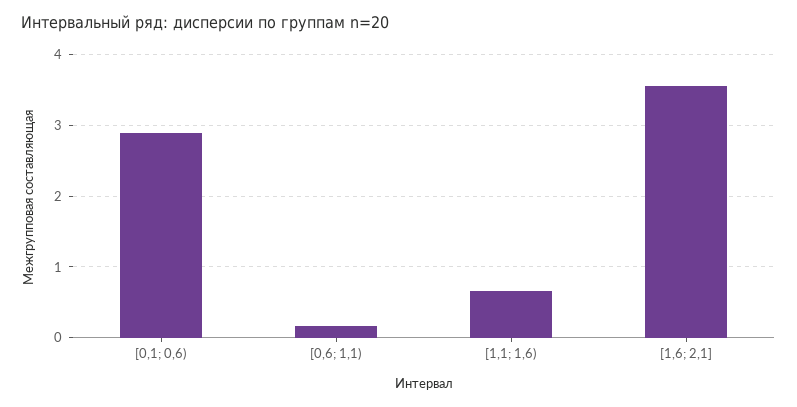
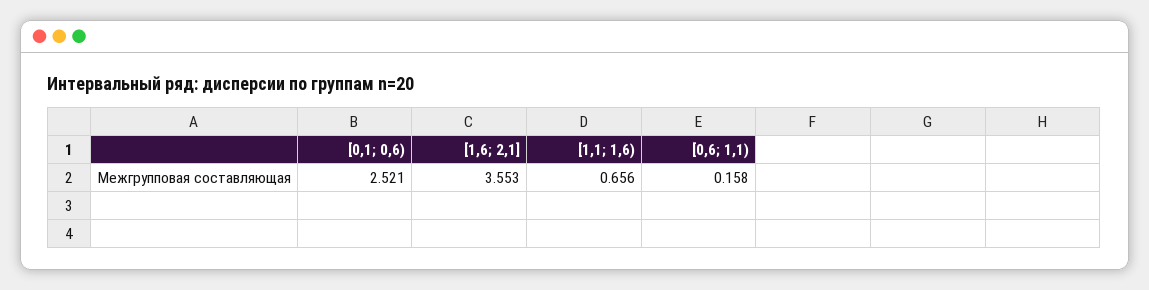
  {
-   "[0,1; 0,6)": 2.9,
+   "[0,1; 0,6)": 2.521,
    "[0,6; 1,1)": 0.158,
    "[1,1; 1,6)": 0.656,
    "[1,6; 2,1]": 3.553
  }

